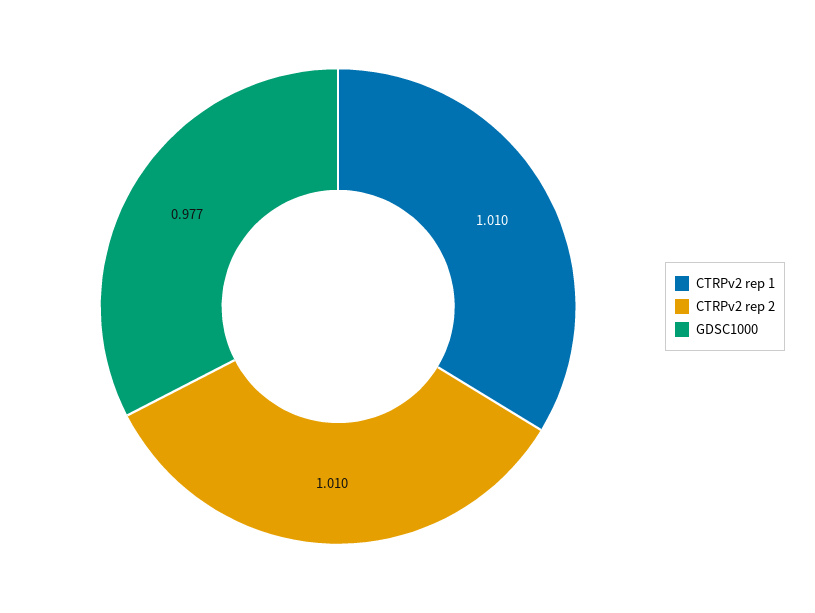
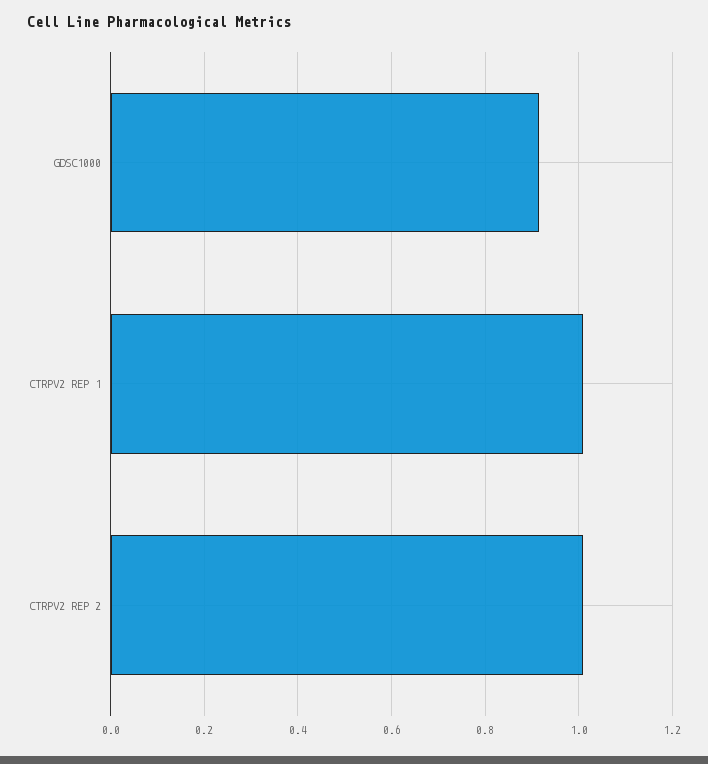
  {
    "CTRPv2 rep 1": 1.01,
    "CTRPv2 rep 2": 1.01,
-   "GDSC1000": 0.977
+   "GDSC1000": 0.92
  }

